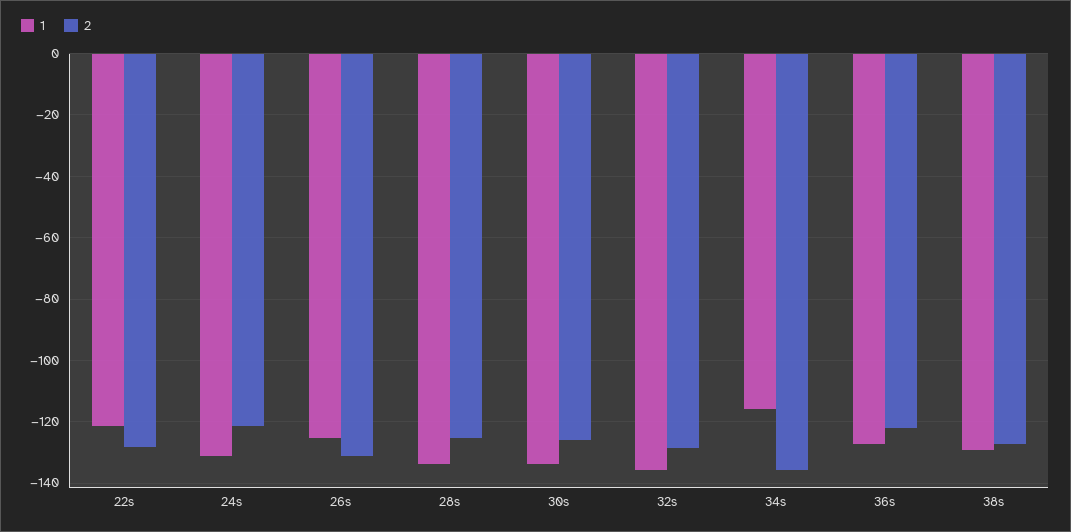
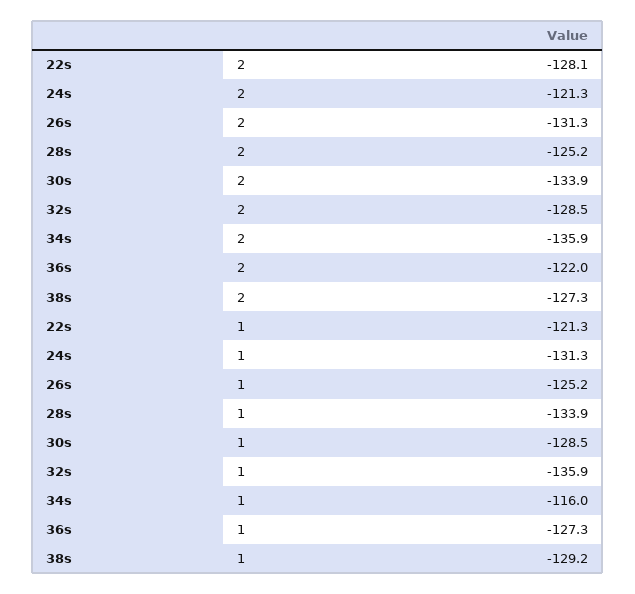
  {
    "1": {
      "22s": -121.3,
      "24s": -131.3,
      "26s": -125.2,
      "28s": -133.9,
-     "30s": -134,
+     "30s": -128.5,
      "32s": -135.9,
      "34s": -116,
      "36s": -127.3,
      "38s": -129.2
    },
    "2": {
      "22s": -128.1,
      "24s": -121.3,
      "26s": -131.3,
      "28s": -125.2,
-     "30s": -126,
+     "30s": -133.9,
      "32s": -128.5,
      "34s": -135.9,
      "36s": -122,
      "38s": -127.3
    }
  }

